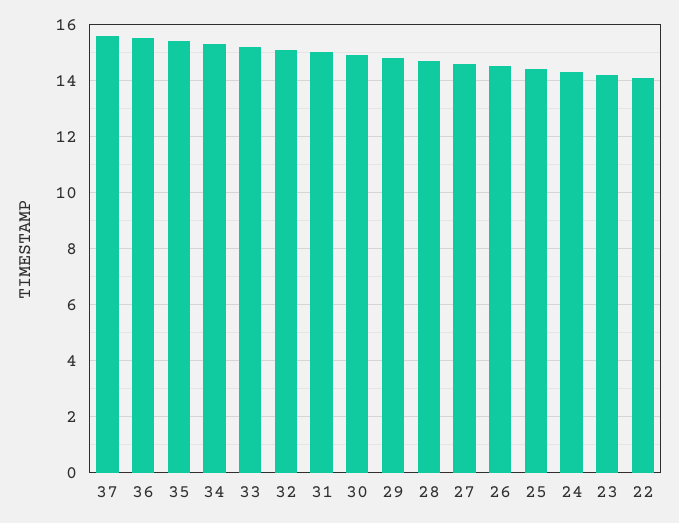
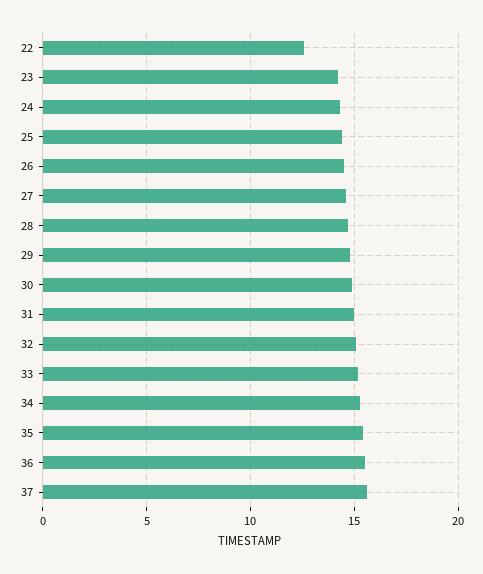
  {
    "37": 15.5,
    "36": 15.5,
    "35": 15.5,
    "34": 15.5,
    "33": 15,
    "32": 15,
    "31": 15,
    "30": 15,
    "29": 15,
    "28": 14.5,
    "27": 14.5,
    "26": 14.5,
    "25": 14.5,
    "24": 14.5,
    "23": 14,
-   "22": 14
+   "22": 12.5
  }

